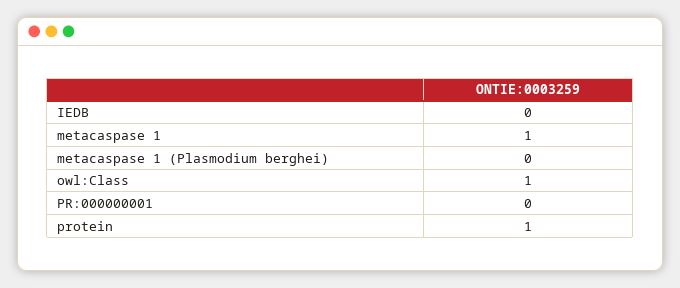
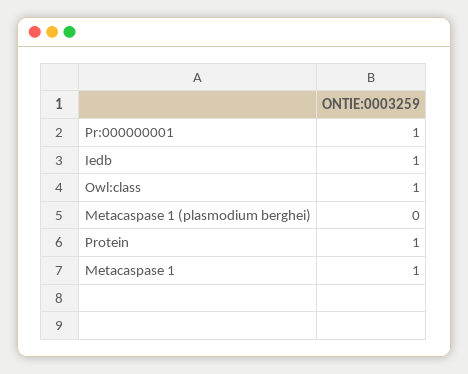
  {
-   "IEDB": 0,
+   "IEDB": 1,
    "metacaspase 1": 1,
    "metacaspase 1 (Plasmodium berghei)": 0,
    "owl:Class": 1,
-   "PR:000000001": 0,
+   "PR:000000001": 1,
    "protein": 1
  }

